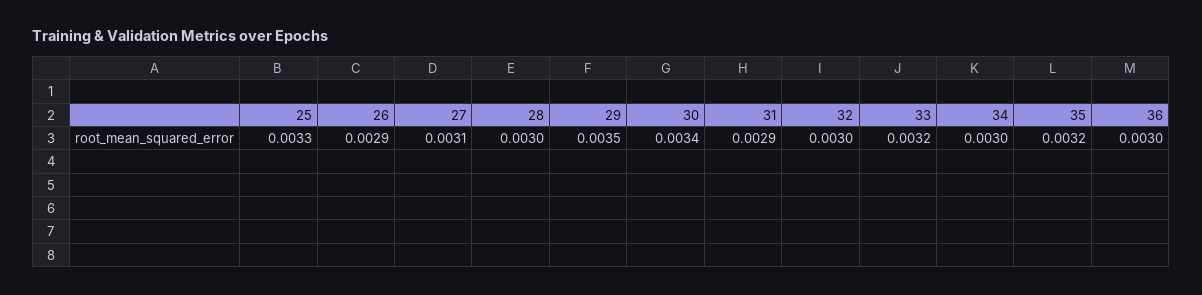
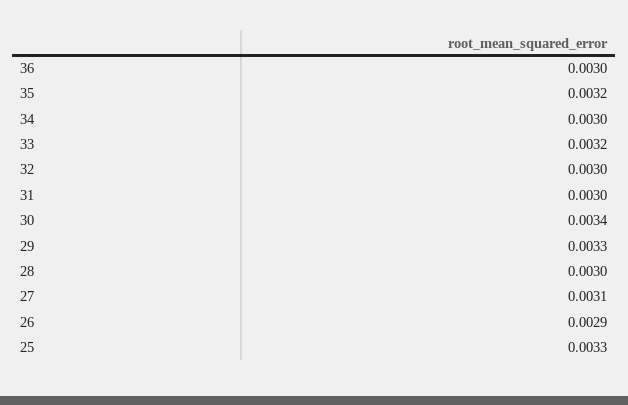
  {
    "25": 0.0033,
    "26": 0.0029,
    "27": 0.0031,
    "28": 0.003,
-   "29": 0.0035,
+   "29": 0.0033,
    "30": 0.0034,
-   "31": 0.0029,
+   "31": 0.003,
    "32": 0.003,
    "33": 0.0032,
    "34": 0.003,
    "35": 0.0032,
    "36": 0.003
  }

